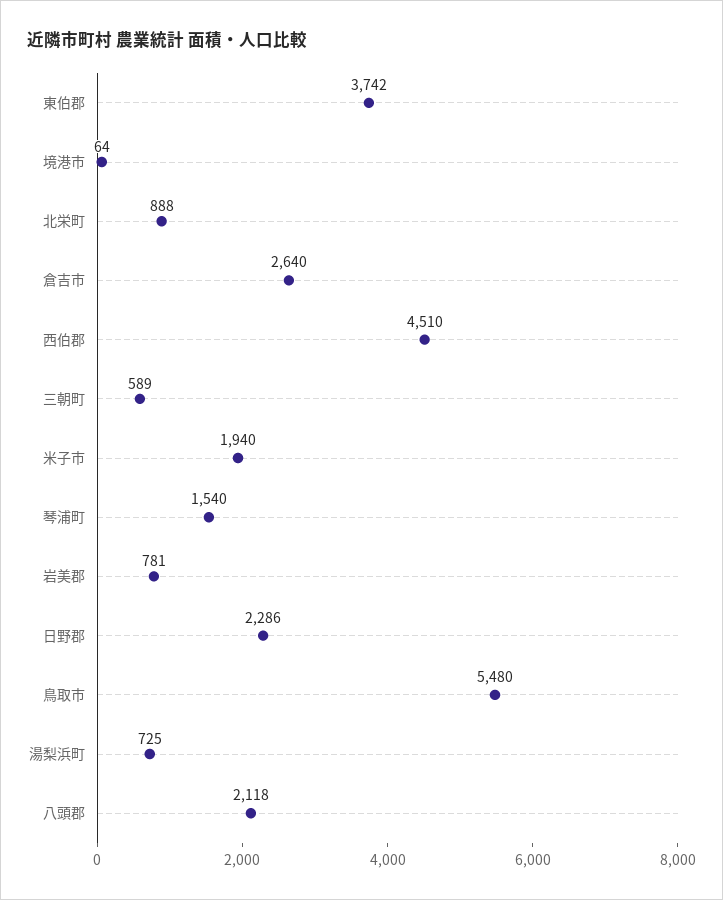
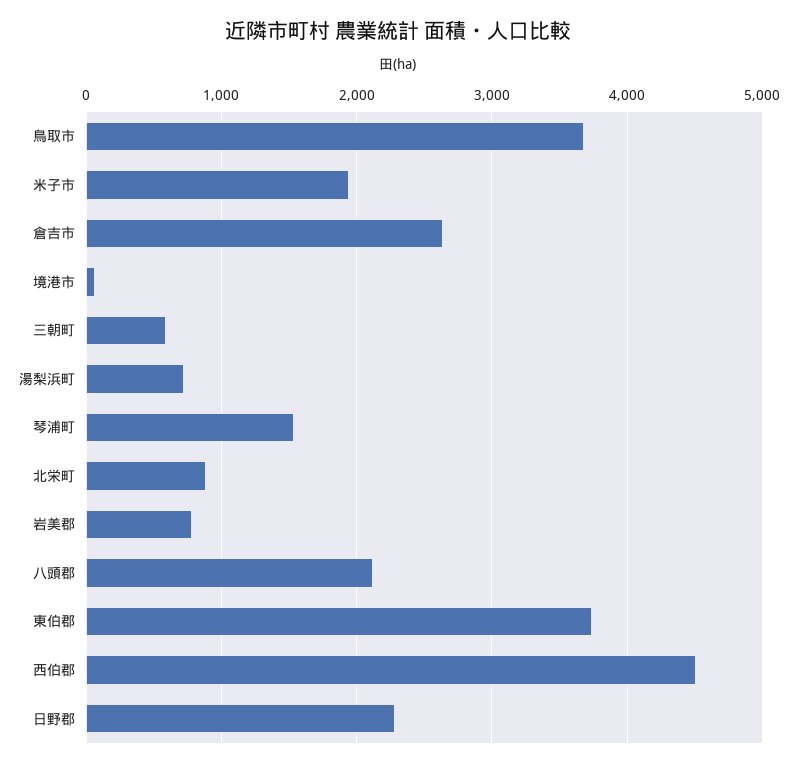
  {
    "東伯郡": 3742,
    "境港市": 64,
    "北栄町": 888,
    "倉吉市": 2640,
    "西伯郡": 4510,
    "三朝町": 589,
    "米子市": 1940,
    "琴浦町": 1540,
    "岩美郡": 781,
    "日野郡": 2286,
-   "鳥取市": 5480,
+   "鳥取市": 3700,
    "湯梨浜町": 725,
    "八頭郡": 2118
  }

